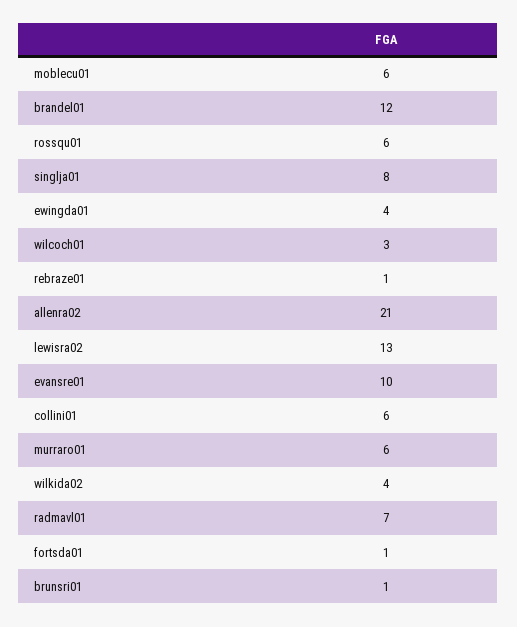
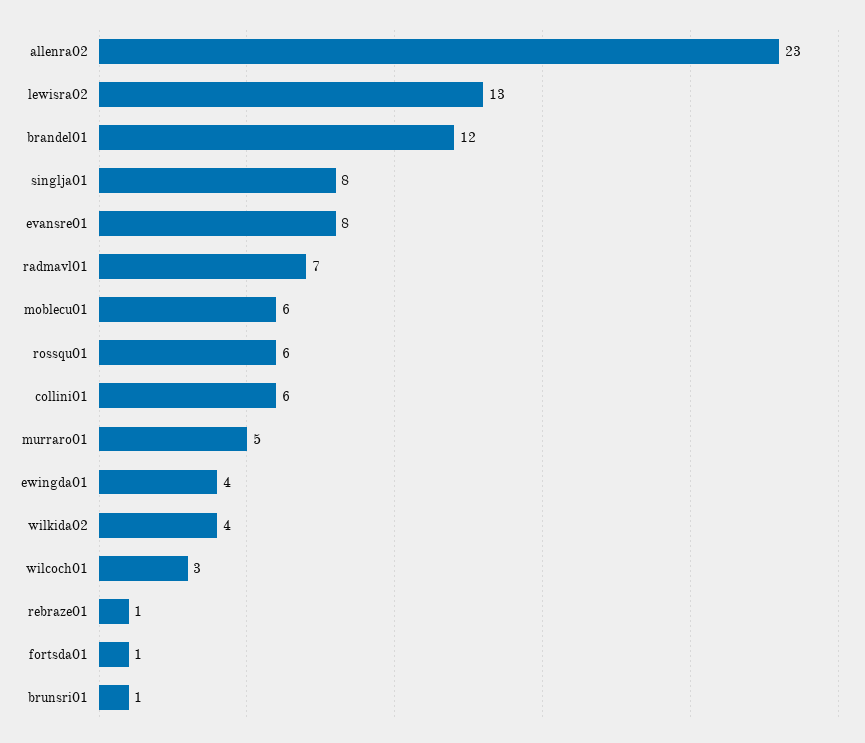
  {
    "moblecu01": 6,
    "brandel01": 12,
    "rossqu01": 6,
    "singlja01": 8,
    "ewingda01": 4,
    "wilcoch01": 3,
    "rebraze01": 1,
-   "allenra02": 21,
+   "allenra02": 23,
    "lewisra02": 13,
-   "evansre01": 10,
+   "evansre01": 8,
    "collini01": 6,
-   "murraro01": 6,
+   "murraro01": 5,
    "wilkida02": 4,
    "radmavl01": 7,
    "fortsda01": 1,
    "brunsri01": 1
  }

